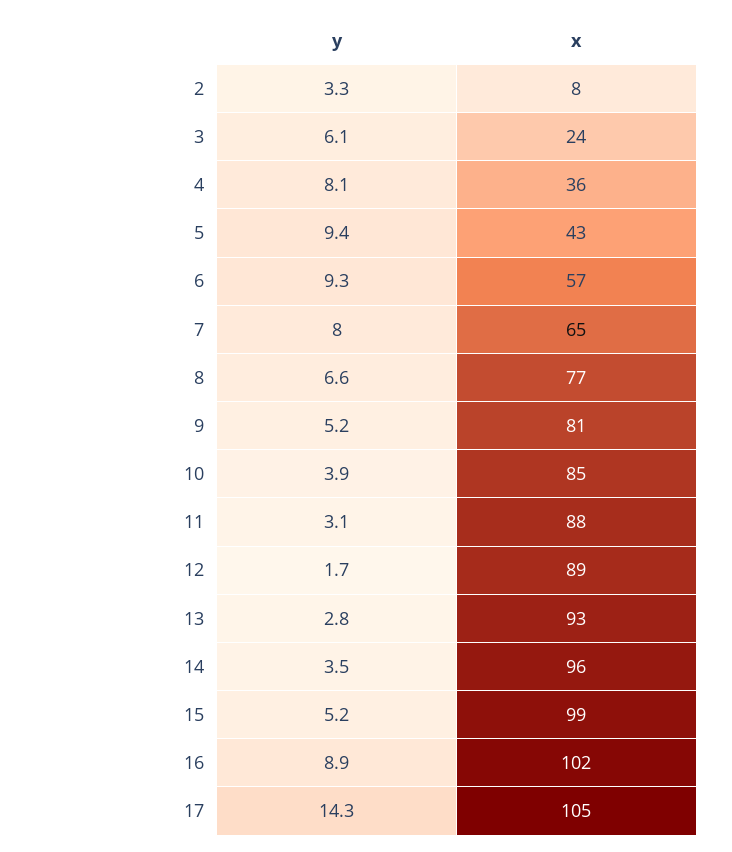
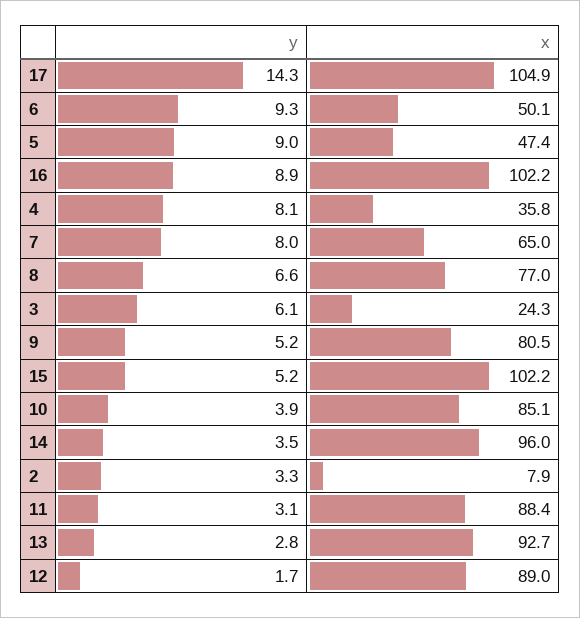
  {
    "y": {
      "2": 3.3,
      "3": 6.1,
      "4": 8.1,
-     "5": 9.4,
+     "5": 9,
      "6": 9.3,
      "7": 8,
      "8": 6.6,
      "9": 5.2,
      "10": 3.9,
      "11": 3.1,
      "12": 1.7,
      "13": 2.8,
      "14": 3.5,
      "15": 5.2,
      "16": 8.9,
      "17": 14.3
    },
    "x": {
      "2": 7.9,
      "3": 24.3,
      "4": 35.8,
-     "5": 43,
+     "5": 47.4,
-     "6": 57,
+     "6": 50.1,
      "7": 65,
      "8": 77,
      "9": 80.5,
      "10": 85.1,
      "11": 88.4,
      "12": 89,
      "13": 92.7,
      "14": 96,
-     "15": 99,
+     "15": 102.2,
      "16": 102.2,
      "17": 104.9
    }
  }

